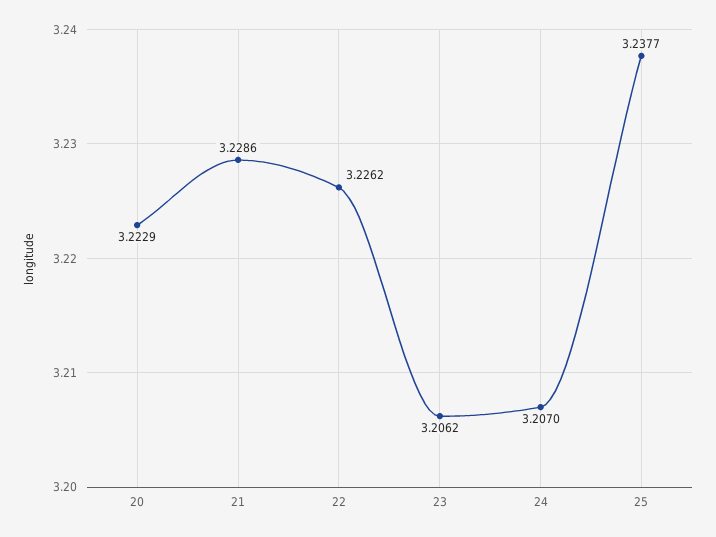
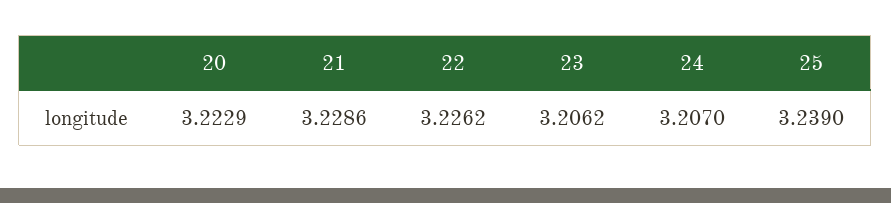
  {
    "20": 3.2229,
    "21": 3.2286,
    "22": 3.2262,
    "23": 3.2062,
    "24": 3.207,
-   "25": 3.2377
+   "25": 3.239
  }

